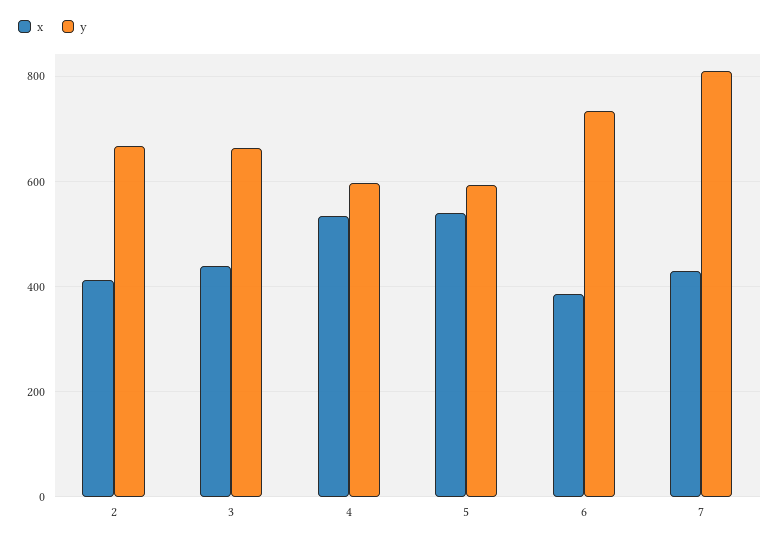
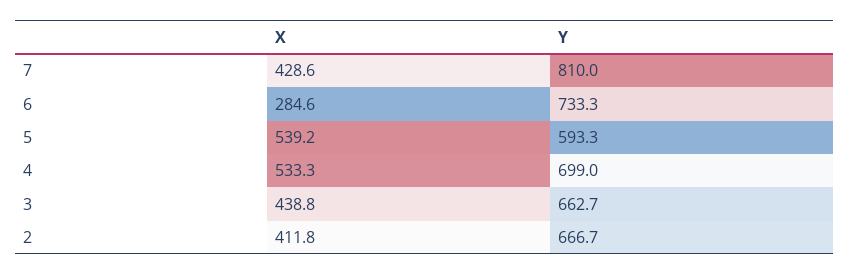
  {
    "x": {
      "2": 411.8,
      "3": 438.8,
      "4": 533.3,
      "5": 539.2,
-     "6": 380,
+     "6": 284.6,
      "7": 428.6
    },
    "y": {
      "2": 666.7,
      "3": 662.7,
-     "4": 600,
+     "4": 699,
      "5": 593.3,
      "6": 733.3,
      "7": 810
    }
  }

